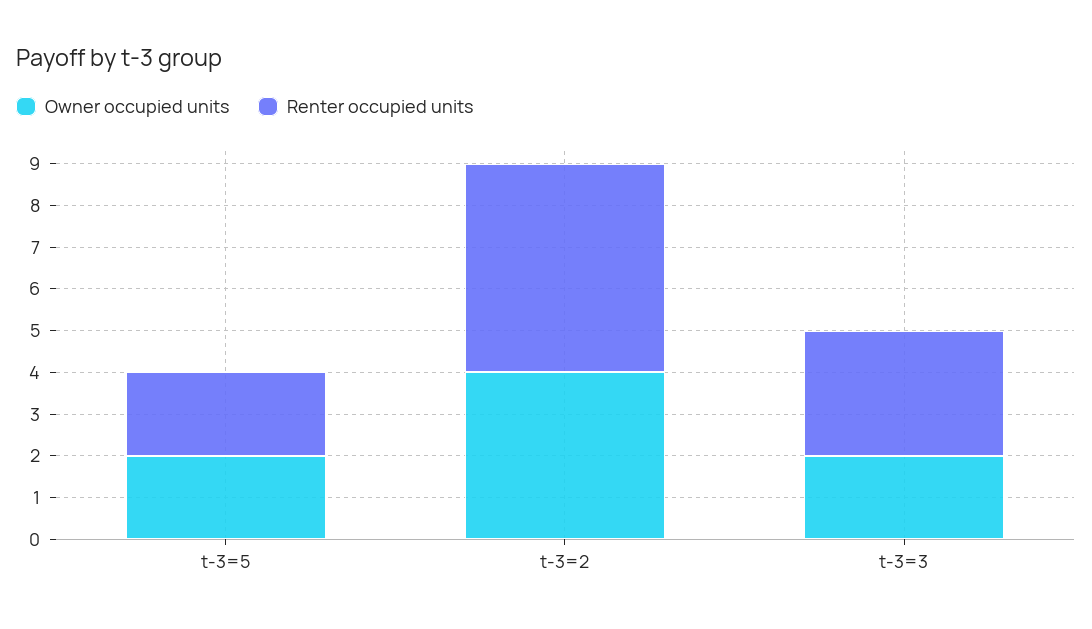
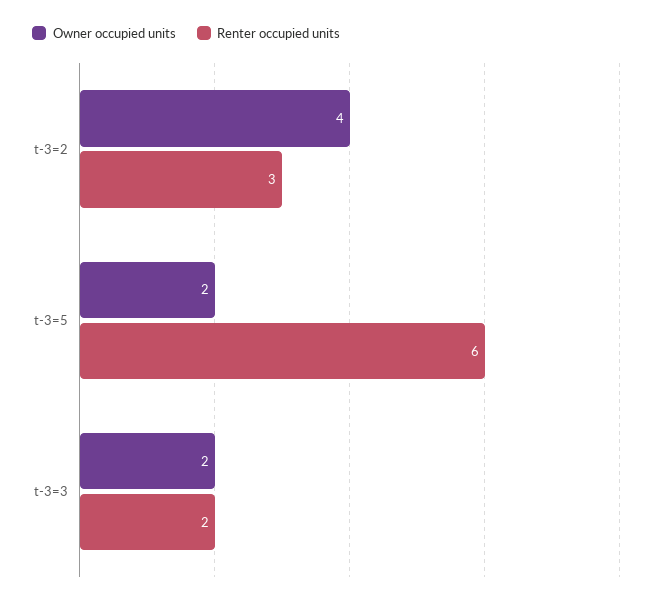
  {
    "Owner occupied units": {
      "t-3=5": 2,
      "t-3=2": 4,
      "t-3=3": 2
    },
    "Renter occupied units": {
-     "t-3=5": 2,
+     "t-3=5": 6,
-     "t-3=2": 5,
+     "t-3=2": 3,
-     "t-3=3": 3
+     "t-3=3": 2
    }
  }

